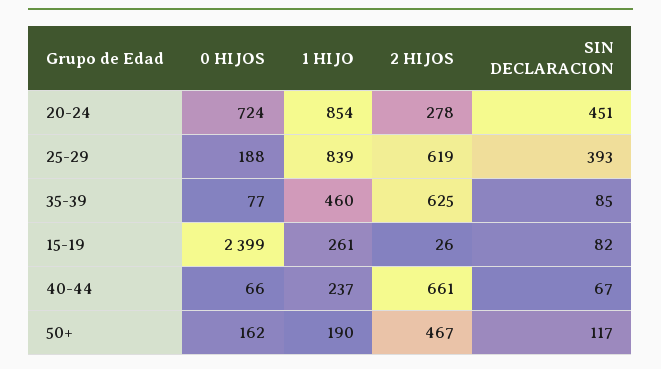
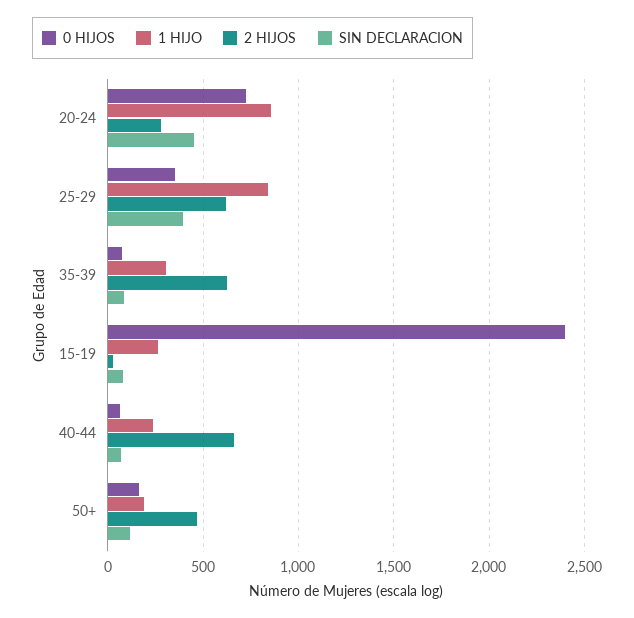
  {
    "0 HIJOS": {
      "20-24": 724,
-     "25-29": 188,
+     "25-29": 350,
      "35-39": 77,
      "15-19": 2399,
      "40-44": 66,
      "50+": 162
    },
    "1 HIJO": {
      "20-24": 854,
      "25-29": 839,
-     "35-39": 460,
+     "35-39": 300,
      "15-19": 261,
      "40-44": 237,
      "50+": 190
    },
    "2 HIJOS": {
      "20-24": 278,
      "25-29": 619,
      "35-39": 625,
      "15-19": 26,
      "40-44": 661,
      "50+": 467
    },
    "SIN DECLARACION": {
      "20-24": 451,
      "25-29": 393,
      "35-39": 85,
      "15-19": 82,
      "40-44": 67,
      "50+": 117
    }
  }

